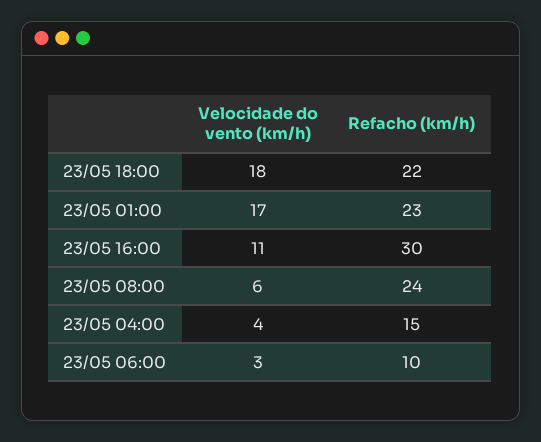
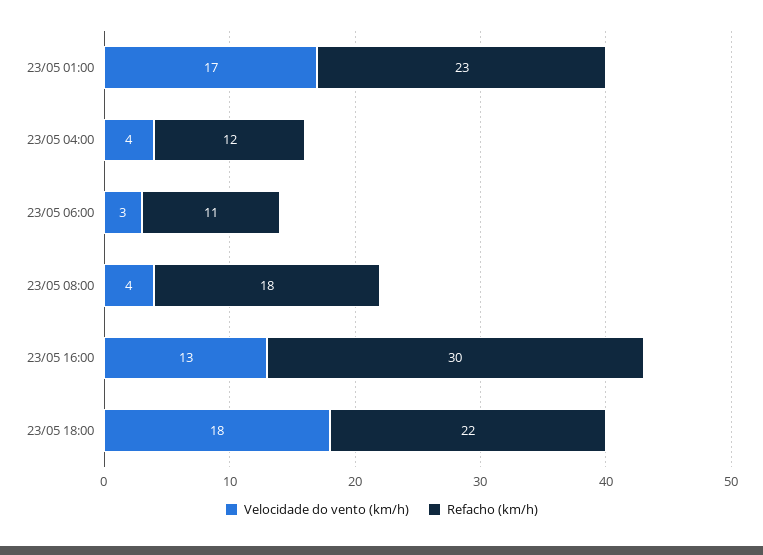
  {
    "Velocidade do vento (km/h)": {
      "23/05 18:00": 18,
      "23/05 01:00": 17,
-     "23/05 16:00": 11,
+     "23/05 16:00": 13,
-     "23/05 08:00": 6,
+     "23/05 08:00": 4,
      "23/05 04:00": 4,
      "23/05 06:00": 3
    },
    "Refacho (km/h)": {
      "23/05 18:00": 22,
      "23/05 01:00": 23,
      "23/05 16:00": 30,
-     "23/05 08:00": 24,
+     "23/05 08:00": 18,
-     "23/05 04:00": 15,
+     "23/05 04:00": 12,
-     "23/05 06:00": 10
+     "23/05 06:00": 11
    }
  }

